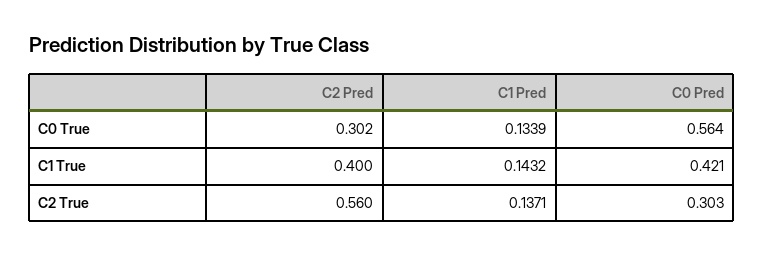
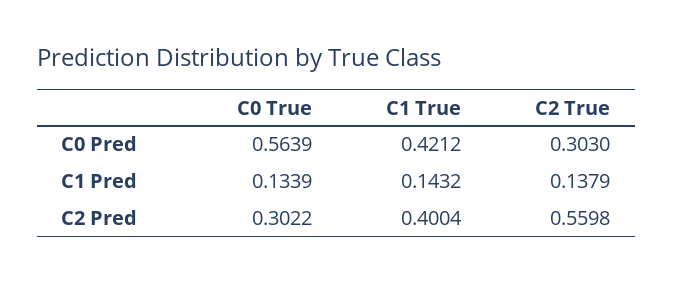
  {
    "C2 Pred": {
      "C0 True": 0.3022,
      "C1 True": 0.4004,
      "C2 True": 0.5598
    },
    "C1 Pred": {
      "C0 True": 0.1339,
      "C1 True": 0.1432,
-     "C2 True": 0.1371
+     "C2 True": 0.1379
    },
    "C0 Pred": {
      "C0 True": 0.5639,
      "C1 True": 0.4212,
      "C2 True": 0.303
    }
  }

